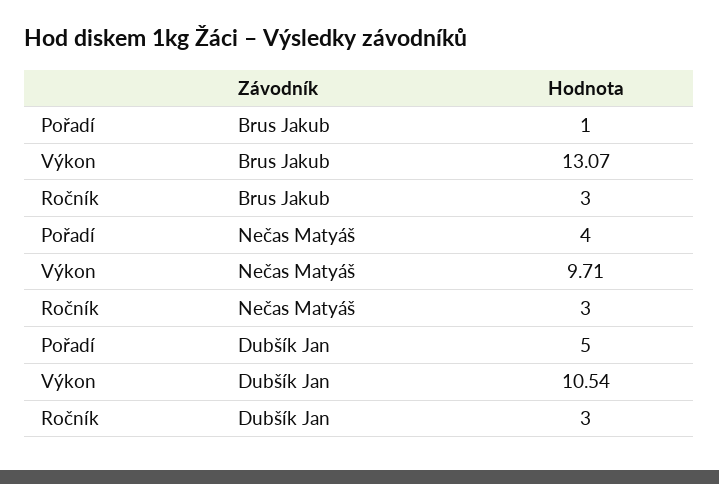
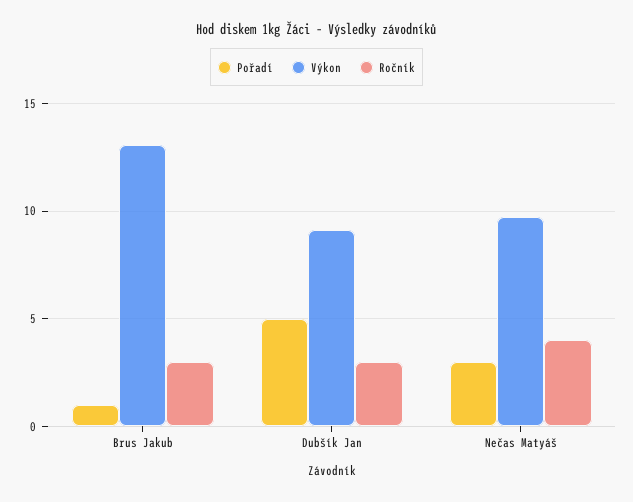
  {
    "Pořadí": {
      "Brus Jakub": 1,
-     "Nečas Matyáš": 4,
+     "Nečas Matyáš": 3,
      "Dubšík Jan": 5
    },
    "Výkon": {
      "Brus Jakub": 13.07,
      "Nečas Matyáš": 9.71,
-     "Dubšík Jan": 10.54
+     "Dubšík Jan": 9
    },
    "Ročník": {
      "Brus Jakub": 3,
-     "Nečas Matyáš": 3,
+     "Nečas Matyáš": 4,
      "Dubšík Jan": 3
    }
  }

